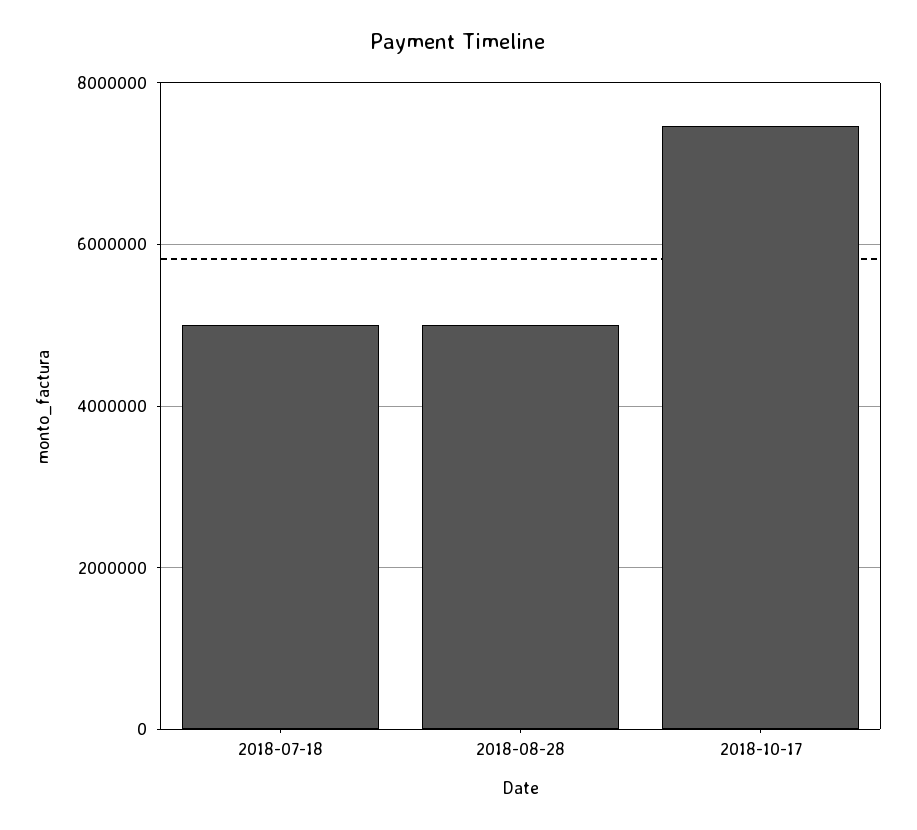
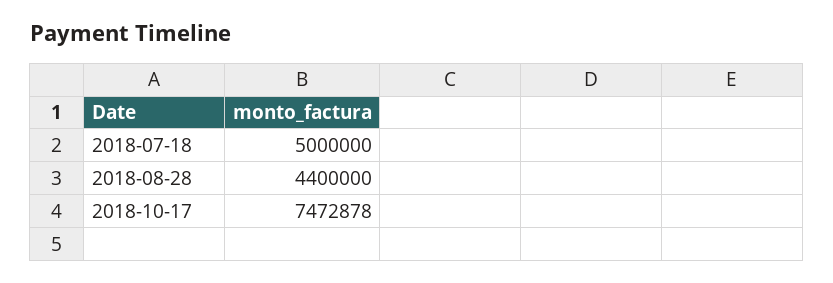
  {
    "2018-07-18": 5000000,
-   "2018-08-28": 5000000,
+   "2018-08-28": 4400000,
    "2018-10-17": 7472878
  }

